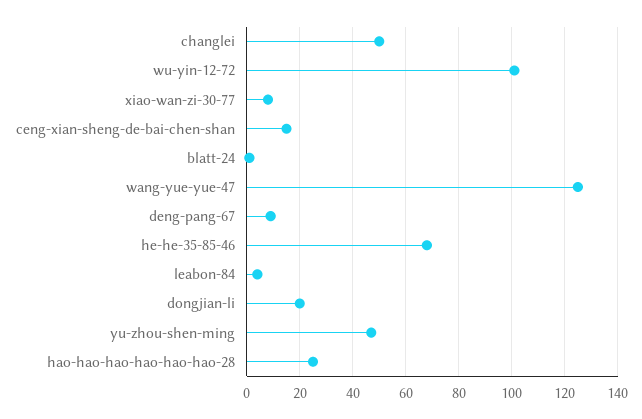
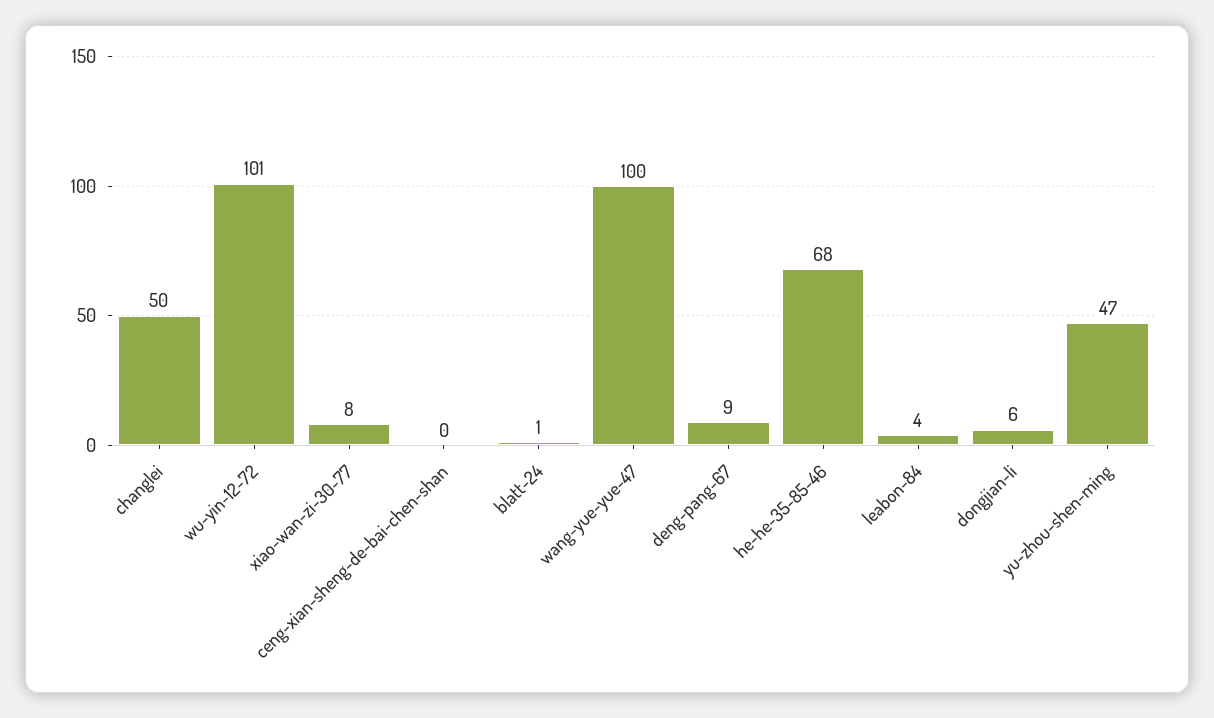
  {
    "changlei": 50,
    "wu-yin-12-72": 101,
    "xiao-wan-zi-30-77": 8,
-   "ceng-xian-sheng-de-bai-chen-shan": 15,
+   "ceng-xian-sheng-de-bai-chen-shan": 0,
    "blatt-24": 1,
-   "wang-yue-yue-47": 125,
+   "wang-yue-yue-47": 100,
    "deng-pang-67": 9,
    "he-he-35-85-46": 68,
    "leabon-84": 4,
-   "dongjian-li": 20,
+   "dongjian-li": 6,
-   "yu-zhou-shen-ming": 47,
+   "yu-zhou-shen-ming": 47
-   "hao-hao-hao-hao-hao-hao-28": 25
  }

